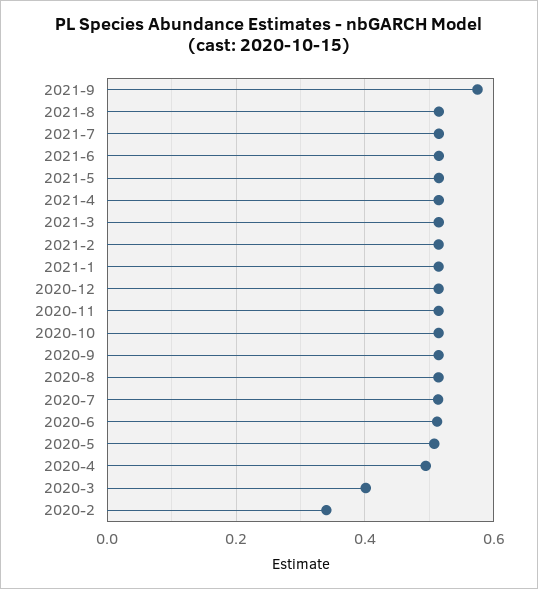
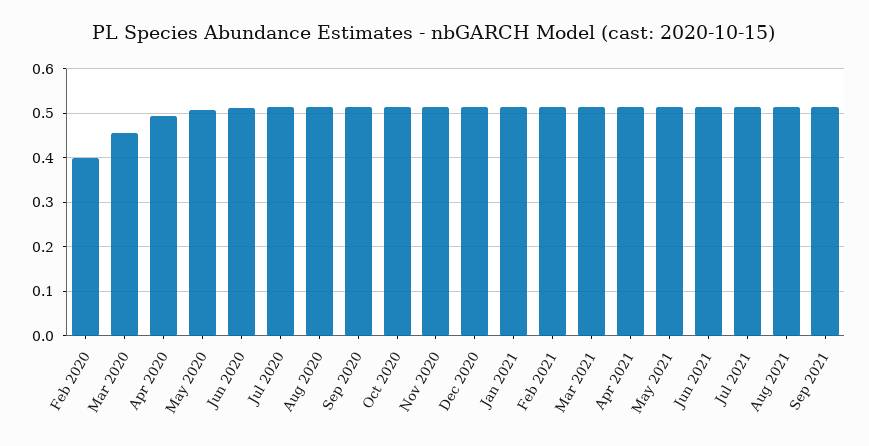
  {
-   "2021-9": 0.58,
+   "2021-9": 0.52,
    "2021-8": 0.52,
    "2021-7": 0.52,
    "2021-6": 0.52,
    "2021-5": 0.52,
    "2021-4": 0.52,
    "2021-3": 0.52,
    "2021-2": 0.52,
    "2021-1": 0.52,
    "2020-12": 0.52,
    "2020-11": 0.52,
    "2020-10": 0.52,
    "2020-9": 0.52,
    "2020-8": 0.52,
    "2020-7": 0.52,
    "2020-6": 0.52,
    "2020-5": 0.5,
    "2020-4": 0.5,
-   "2020-3": 0.4,
+   "2020-3": 0.46,
-   "2020-2": 0.34
+   "2020-2": 0.4
  }

